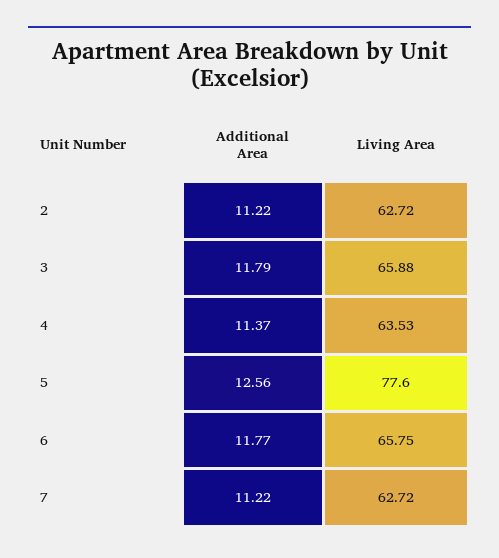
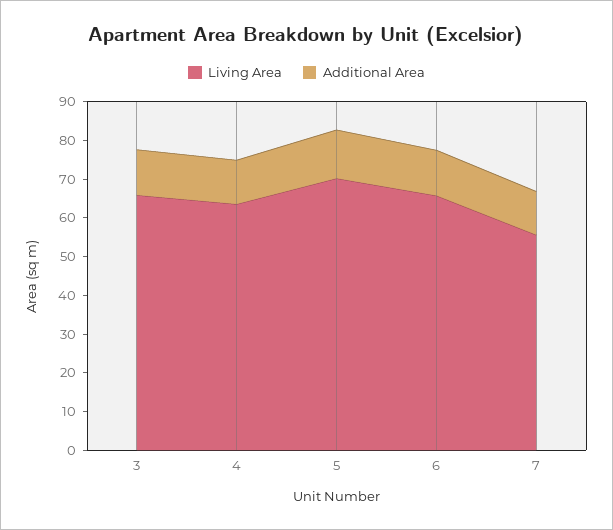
  {
    "Additional Area": {
-     "2": 11.22,
      "3": 11.79,
      "4": 11.37,
      "5": 12.56,
      "6": 11.77,
      "7": 11.22
    },
    "Living Area": {
-     "2": 62.72,
      "3": 65.88,
      "4": 63.53,
-     "5": 77.6,
+     "5": 70,
      "6": 65.75,
-     "7": 62.72
+     "7": 55
    }
  }

